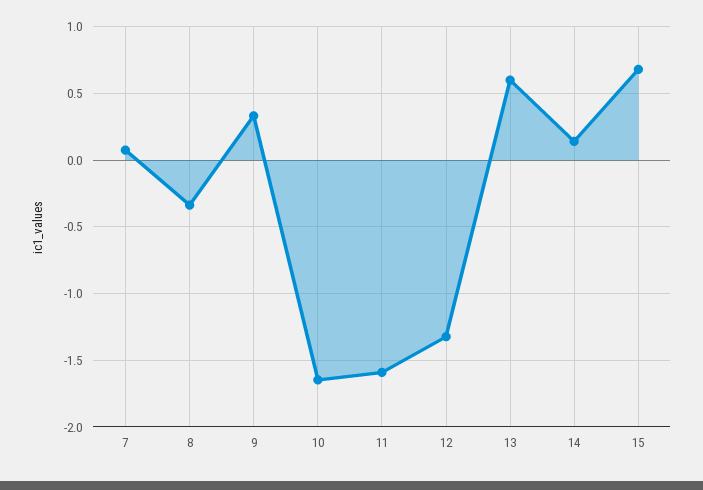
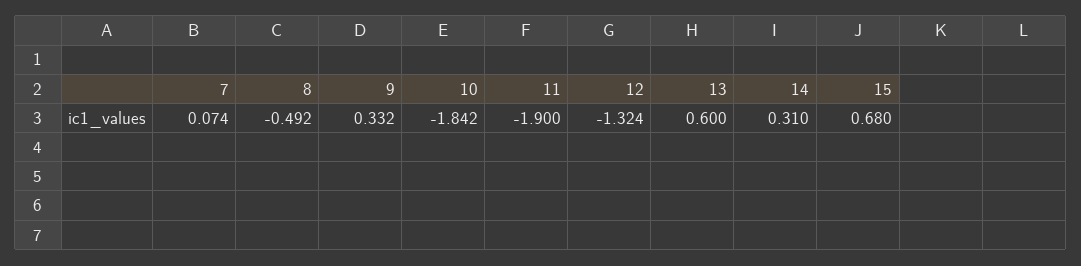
  {
    "7": 0.074,
-   "8": -0.35,
+   "8": -0.492,
    "9": 0.332,
-   "10": -1.65,
+   "10": -1.842,
-   "11": -1.6,
+   "11": -1.9,
    "12": -1.324,
    "13": 0.6,
-   "14": 0.15,
+   "14": 0.31,
    "15": 0.68
  }

